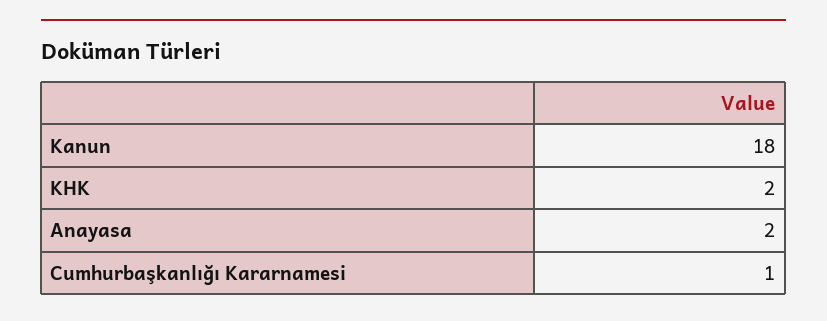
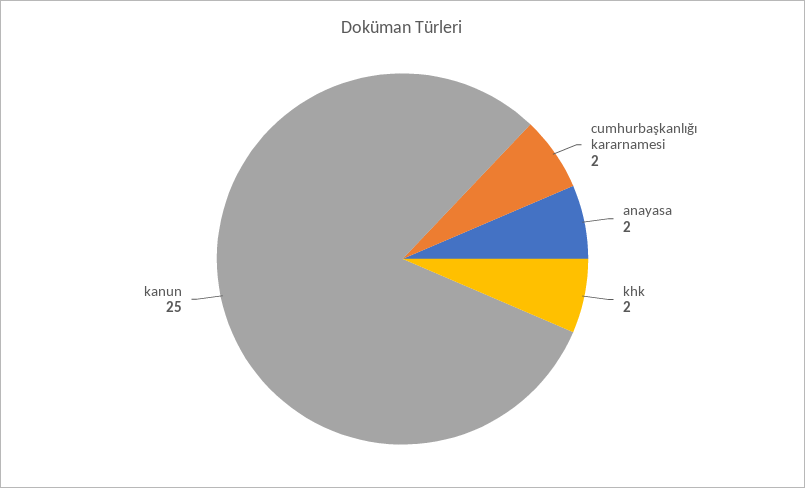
  {
-   "Kanun": 18,
+   "Kanun": 25,
    "KHK": 2,
    "Anayasa": 2,
-   "Cumhurbaşkanlığı Kararnamesi": 1
+   "Cumhurbaşkanlığı Kararnamesi": 2
  }

